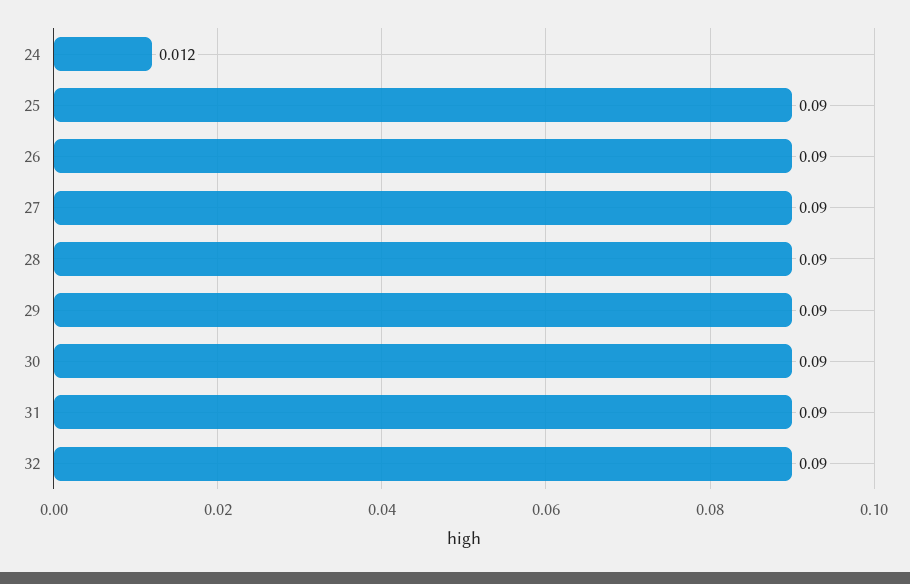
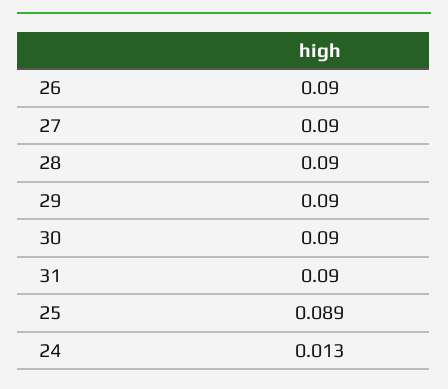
  {
-   "24": 0.012,
+   "24": 0.013,
-   "25": 0.09,
+   "25": 0.089,
    "26": 0.09,
    "27": 0.09,
    "28": 0.09,
    "29": 0.09,
    "30": 0.09,
-   "31": 0.09,
+   "31": 0.09
-   "32": 0.09
  }

